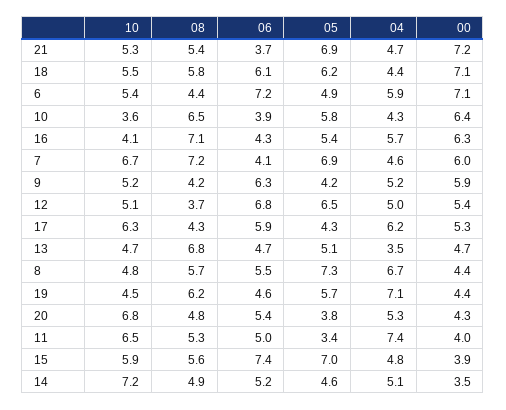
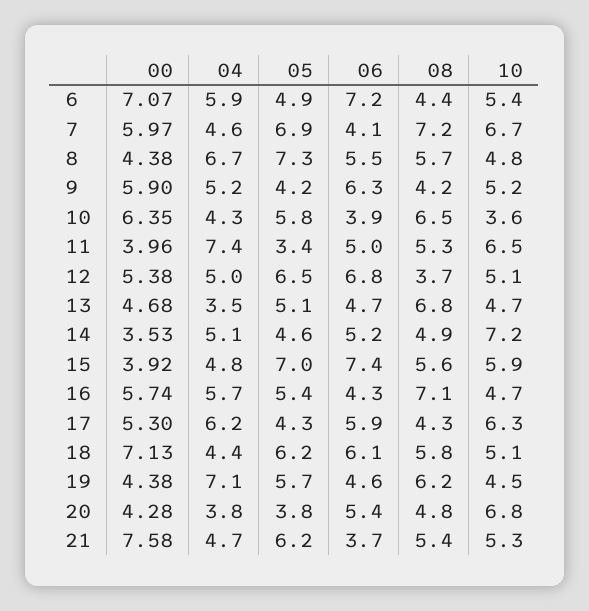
  {
    "10": {
      "21": 5.3,
-     "18": 5.5,
+     "18": 5.1,
      "6": 5.4,
      "10": 3.6,
-     "16": 4.1,
+     "16": 4.7,
      "7": 6.7,
      "9": 5.2,
      "12": 5.1,
      "17": 6.3,
      "13": 4.7,
      "8": 4.8,
      "19": 4.5,
      "20": 6.8,
      "11": 6.5,
      "15": 5.9,
      "14": 7.2
    },
    "08": {
      "21": 5.4,
      "18": 5.8,
      "6": 4.4,
      "10": 6.5,
      "16": 7.1,
      "7": 7.2,
      "9": 4.2,
      "12": 3.7,
      "17": 4.3,
      "13": 6.8,
      "8": 5.7,
      "19": 6.2,
      "20": 4.8,
      "11": 5.3,
      "15": 5.6,
      "14": 4.9
    },
    "06": {
      "21": 3.7,
      "18": 6.1,
      "6": 7.2,
      "10": 3.9,
      "16": 4.3,
      "7": 4.1,
      "9": 6.3,
      "12": 6.8,
      "17": 5.9,
      "13": 4.7,
      "8": 5.5,
      "19": 4.6,
      "20": 5.4,
      "11": 5,
      "15": 7.4,
      "14": 5.2
    },
    "05": {
-     "21": 6.9,
+     "21": 6.2,
      "18": 6.2,
      "6": 4.9,
      "10": 5.8,
      "16": 5.4,
      "7": 6.9,
      "9": 4.2,
      "12": 6.5,
      "17": 4.3,
      "13": 5.1,
      "8": 7.3,
      "19": 5.7,
      "20": 3.8,
      "11": 3.4,
      "15": 7,
      "14": 4.6
    },
    "04": {
      "21": 4.7,
      "18": 4.4,
      "6": 5.9,
      "10": 4.3,
      "16": 5.7,
      "7": 4.6,
      "9": 5.2,
      "12": 5,
      "17": 6.2,
      "13": 3.5,
      "8": 6.7,
      "19": 7.1,
-     "20": 5.3,
+     "20": 3.8,
      "11": 7.4,
      "15": 4.8,
      "14": 5.1
    },
    "00": {
-     "21": 7.2,
+     "21": 7.58,
      "18": 7.13,
      "6": 7.07,
      "10": 6.35,
-     "16": 6.3,
+     "16": 5.74,
      "7": 5.97,
      "9": 5.9,
      "12": 5.38,
      "17": 5.3,
      "13": 4.68,
      "8": 4.38,
      "19": 4.38,
      "20": 4.28,
      "11": 3.96,
      "15": 3.92,
      "14": 3.53
    }
  }

